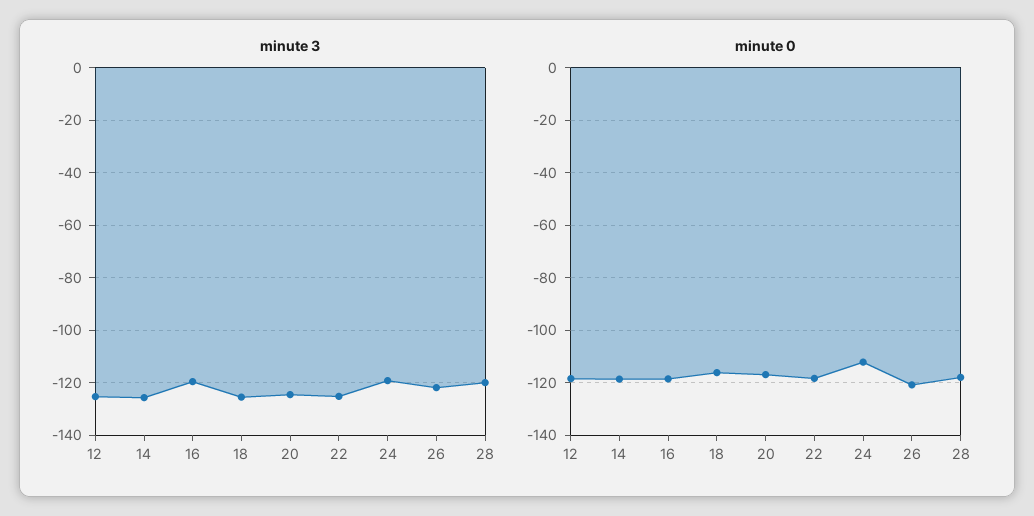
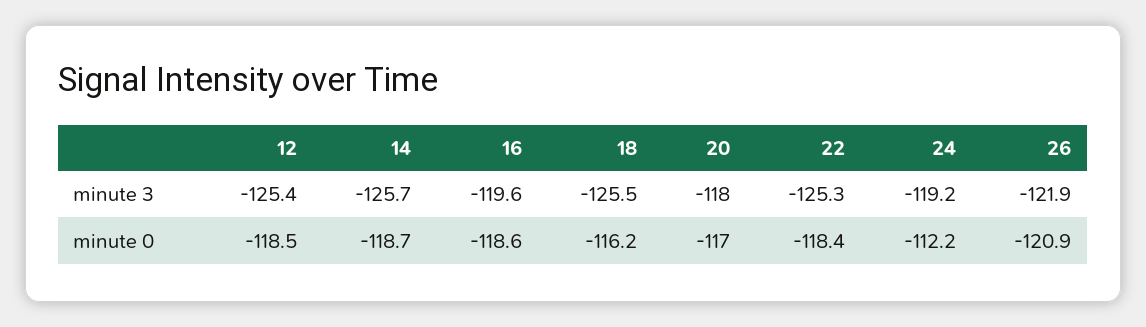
  {
    "minute 3": {
      "12": -125.4,
      "14": -125.7,
      "16": -119.6,
      "18": -125.5,
-     "20": -125,
+     "20": -118,
      "22": -125.3,
      "24": -119.2,
-     "26": -121.9,
+     "26": -121.9
-     "28": -120
    },
    "minute 0": {
      "12": -118.5,
      "14": -118.7,
      "16": -118.6,
      "18": -116.2,
      "20": -117,
      "22": -118.4,
      "24": -112.2,
-     "26": -120.9,
+     "26": -120.9
-     "28": -117.5
    }
  }

